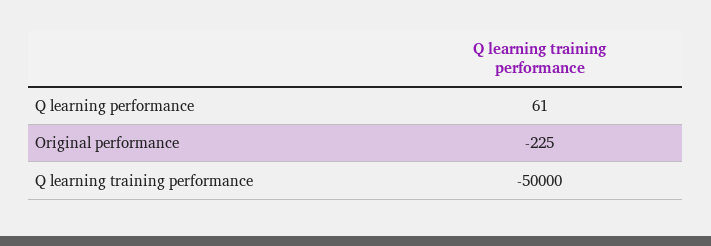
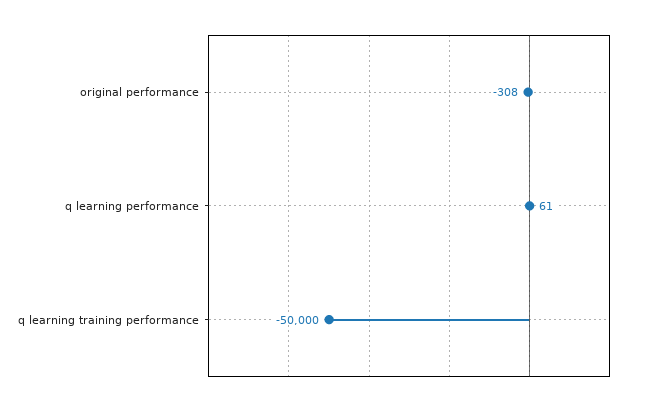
  {
    "Q learning performance": 61,
-   "Original performance": -225,
+   "Original performance": -308,
    "Q learning training performance": -50000
  }

